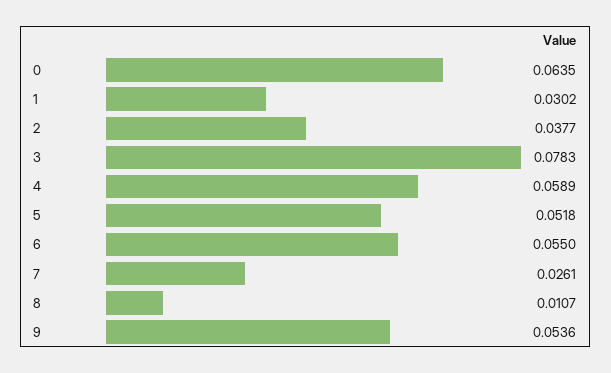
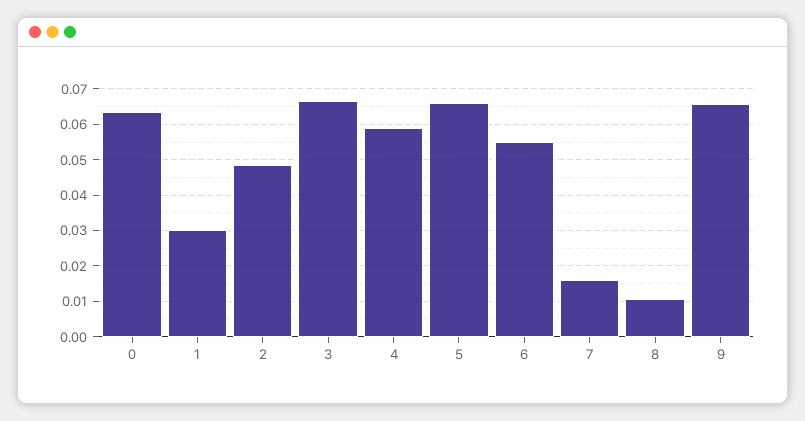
  {
    "0": 0.0635,
    "1": 0.0302,
-   "2": 0.0377,
+   "2": 0.048,
-   "3": 0.0783,
+   "3": 0.066,
    "4": 0.0589,
-   "5": 0.0518,
+   "5": 0.066,
    "6": 0.055,
-   "7": 0.0261,
+   "7": 0.016,
    "8": 0.0107,
-   "9": 0.0536
+   "9": 0.066
  }

